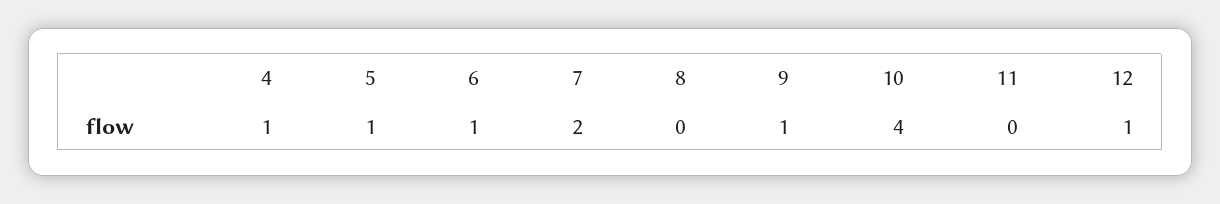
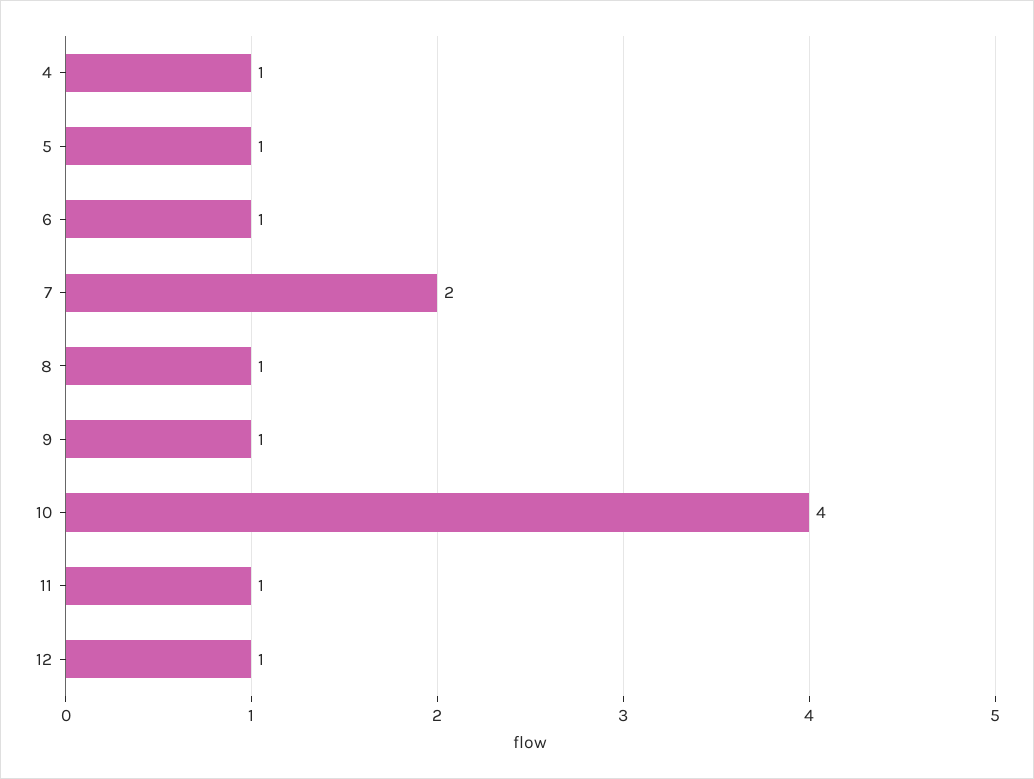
  {
    "4": 1,
    "5": 1,
    "6": 1,
    "7": 2,
-   "8": 0,
+   "8": 1,
    "9": 1,
    "10": 4,
-   "11": 0,
+   "11": 1,
    "12": 1
  }

